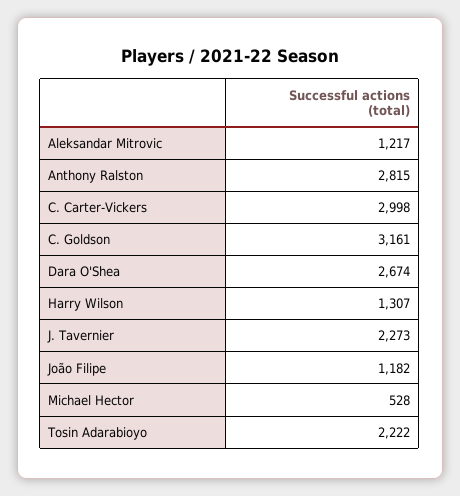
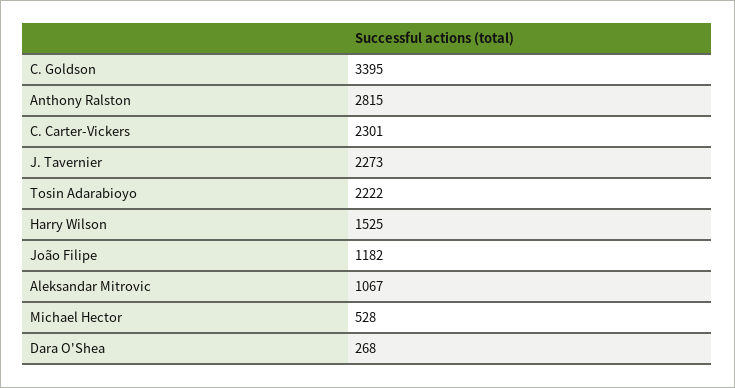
  {
-   "Aleksandar Mitrovic": 1217,
+   "Aleksandar Mitrovic": 1067,
    "Anthony Ralston": 2815,
-   "C. Carter-Vickers": 2998,
+   "C. Carter-Vickers": 2301,
-   "C. Goldson": 3161,
+   "C. Goldson": 3395,
-   "Dara O'Shea": 2674,
+   "Dara O'Shea": 268,
-   "Harry Wilson": 1307,
+   "Harry Wilson": 1525,
    "J. Tavernier": 2273,
    "João Filipe": 1182,
    "Michael Hector": 528,
    "Tosin Adarabioyo": 2222
  }

